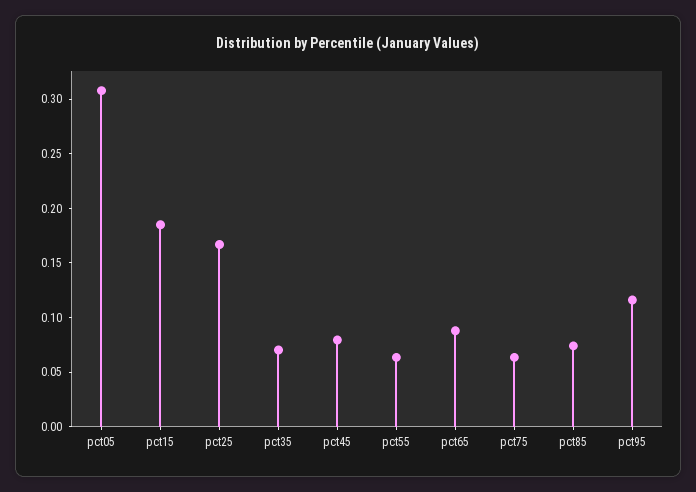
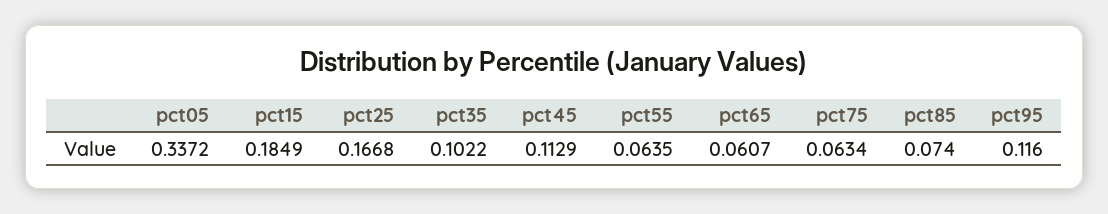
  {
-   "pct05": 0.31,
+   "pct05": 0.3372,
    "pct15": 0.1849,
    "pct25": 0.1668,
-   "pct35": 0.07,
+   "pct35": 0.1022,
-   "pct45": 0.08,
+   "pct45": 0.1129,
    "pct55": 0.0635,
-   "pct65": 0.09,
+   "pct65": 0.0607,
    "pct75": 0.0634,
    "pct85": 0.074,
    "pct95": 0.116
  }

